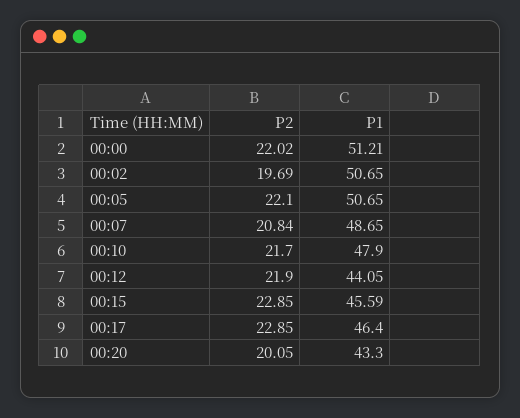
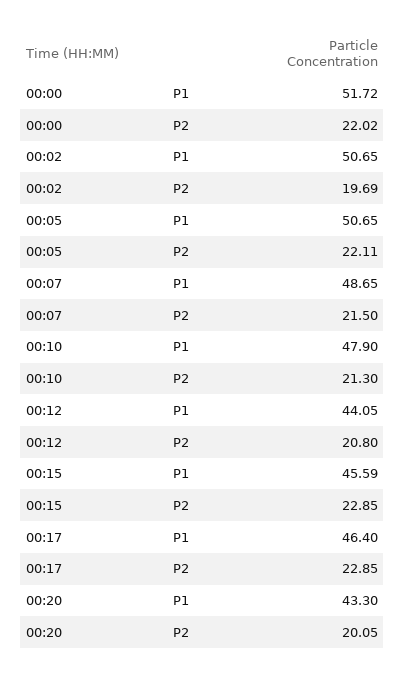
  {
    "P2": {
      "00:00": 22.02,
      "00:02": 19.69,
-     "00:05": 22.1,
+     "00:05": 22.11,
-     "00:07": 20.84,
+     "00:07": 21.5,
-     "00:10": 21.7,
+     "00:10": 21.3,
-     "00:12": 21.9,
+     "00:12": 20.8,
      "00:15": 22.85,
      "00:17": 22.85,
      "00:20": 20.05
    },
    "P1": {
-     "00:00": 51.21,
+     "00:00": 51.72,
      "00:02": 50.65,
      "00:05": 50.65,
      "00:07": 48.65,
      "00:10": 47.9,
      "00:12": 44.05,
      "00:15": 45.59,
      "00:17": 46.4,
      "00:20": 43.3
    }
  }

